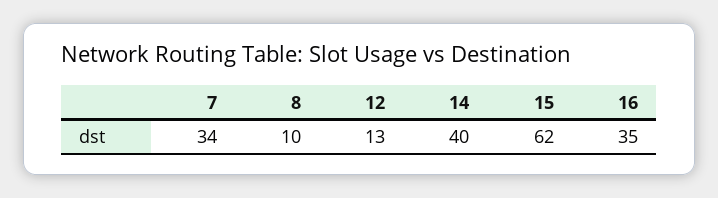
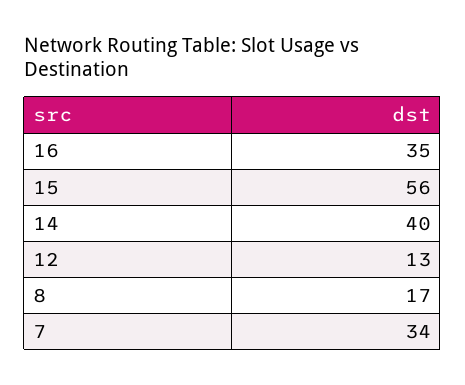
  {
    "7": 34,
-   "8": 10,
+   "8": 17,
    "12": 13,
    "14": 40,
-   "15": 62,
+   "15": 56,
    "16": 35
  }

